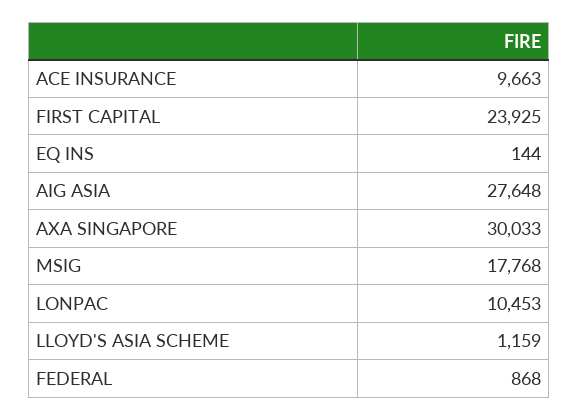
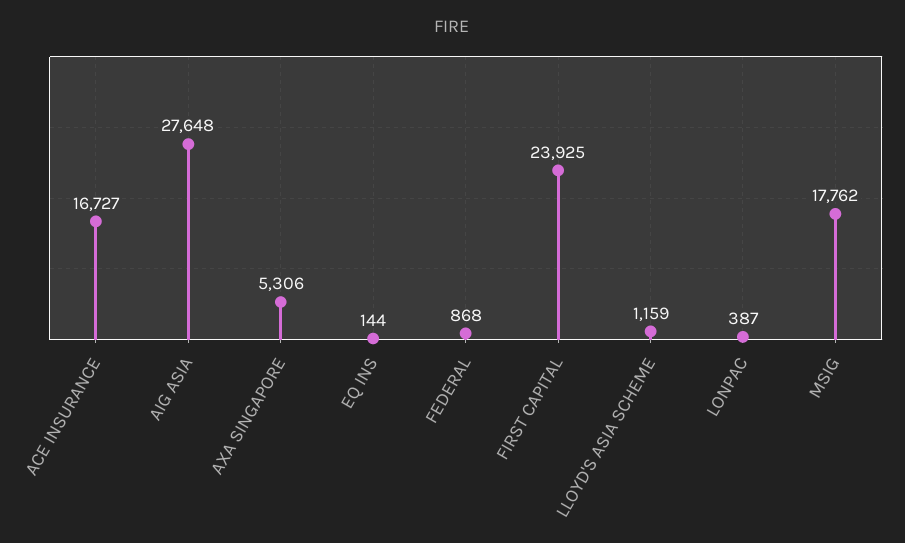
  {
-   "ACE INSURANCE": 9663,
+   "ACE INSURANCE": 16727,
    "FIRST CAPITAL": 23925,
    "EQ INS": 144,
    "AIG ASIA": 27648,
-   "AXA SINGAPORE": 30033,
+   "AXA SINGAPORE": 5306,
-   "MSIG": 17768,
+   "MSIG": 17762,
-   "LONPAC": 10453,
+   "LONPAC": 387,
    "LLOYD'S ASIA SCHEME": 1159,
    "FEDERAL": 868
  }

